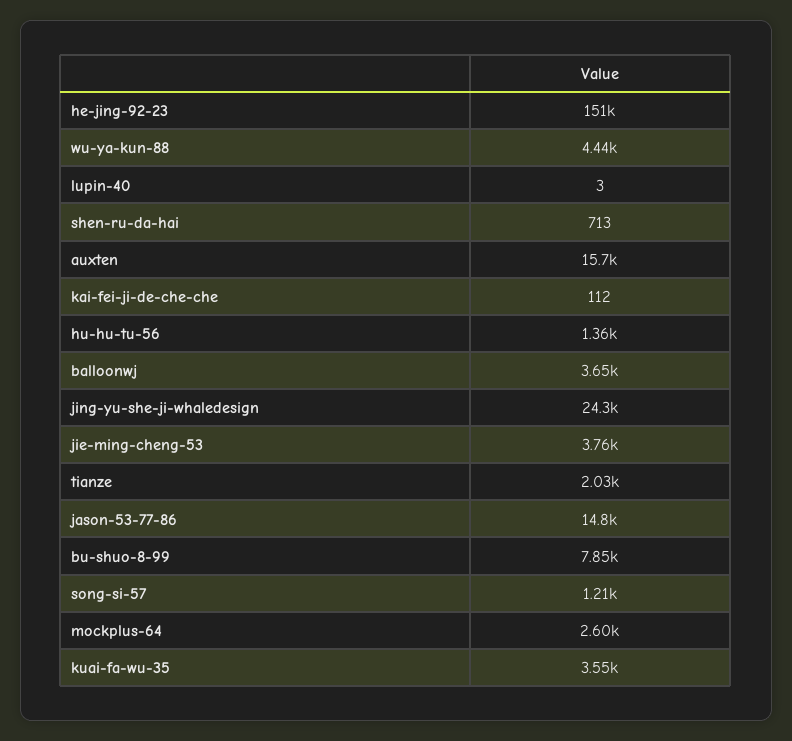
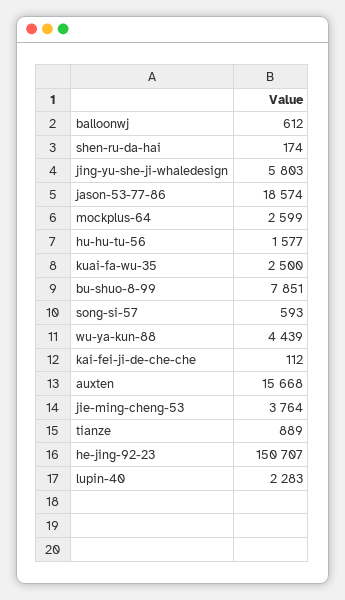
  {
    "he-jing-92-23": 150707,
    "wu-ya-kun-88": 4439,
-   "lupin-40": 3,
+   "lupin-40": 2283,
-   "shen-ru-da-hai": 713,
+   "shen-ru-da-hai": 174,
    "auxten": 15668,
    "kai-fei-ji-de-che-che": 112,
-   "hu-hu-tu-56": 1360,
+   "hu-hu-tu-56": 1577,
-   "balloonwj": 3650,
+   "balloonwj": 612,
-   "jing-yu-she-ji-whaledesign": 24300,
+   "jing-yu-she-ji-whaledesign": 5803,
    "jie-ming-cheng-53": 3764,
-   "tianze": 2030,
+   "tianze": 889,
-   "jason-53-77-86": 14800,
+   "jason-53-77-86": 18574,
    "bu-shuo-8-99": 7851,
-   "song-si-57": 1210,
+   "song-si-57": 593,
    "mockplus-64": 2599,
-   "kuai-fa-wu-35": 3550
+   "kuai-fa-wu-35": 2500
  }

